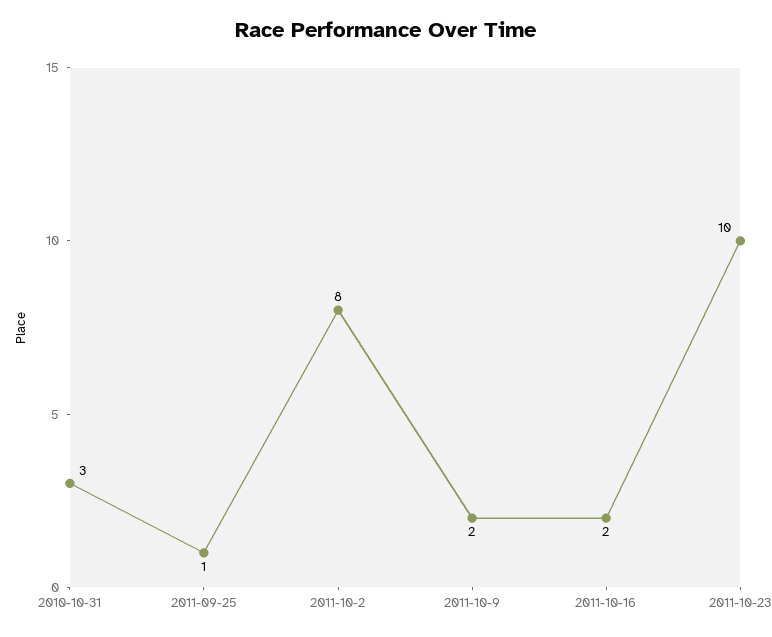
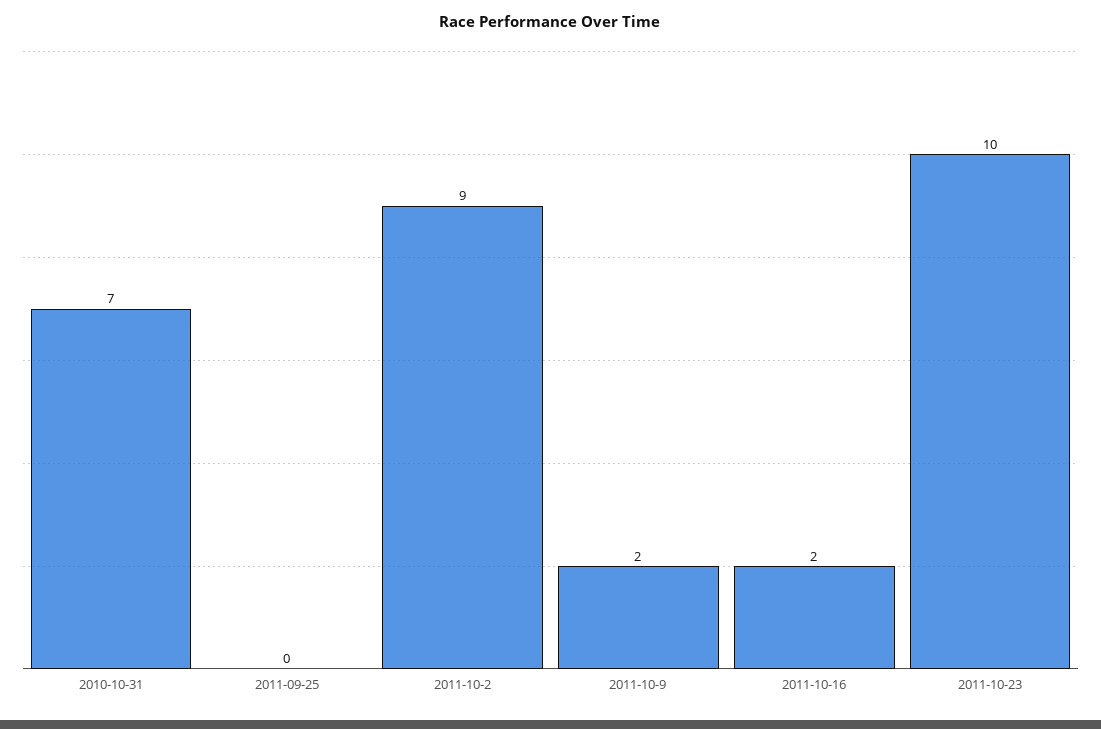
  {
-   "2010-10-31": 3,
+   "2010-10-31": 7,
-   "2011-09-25": 1,
+   "2011-09-25": 0,
-   "2011-10-2": 8,
+   "2011-10-2": 9,
    "2011-10-9": 2,
    "2011-10-16": 2,
    "2011-10-23": 10
  }

